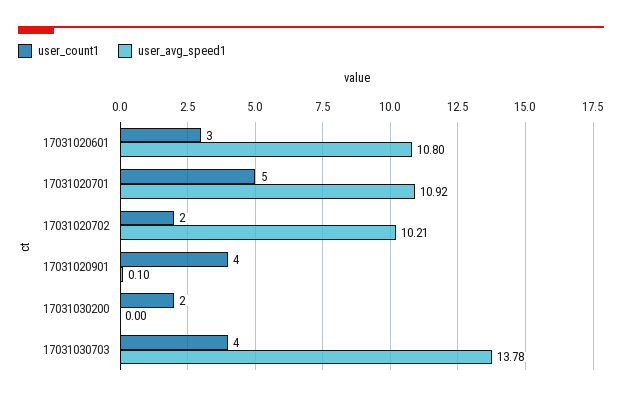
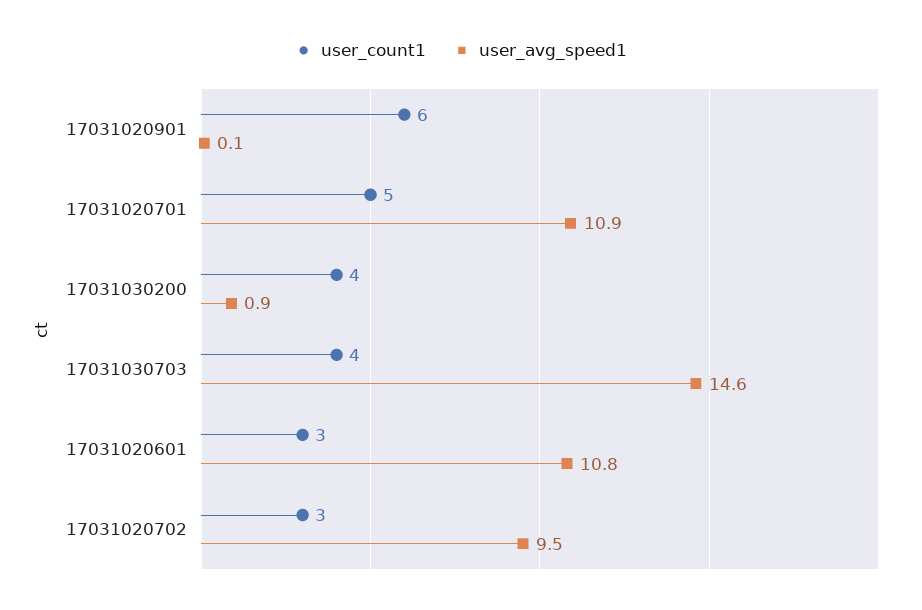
  {
    "user_count1": {
      "17031020601": 3,
      "17031020701": 5,
-     "17031020702": 2,
+     "17031020702": 3,
-     "17031020901": 4,
+     "17031020901": 6,
-     "17031030200": 2,
+     "17031030200": 4,
      "17031030703": 4
    },
    "user_avg_speed1": {
      "17031020601": 10.8,
      "17031020701": 10.92,
-     "17031020702": 10.21,
+     "17031020702": 9.5,
      "17031020901": 0.1,
-     "17031030200": 0,
+     "17031030200": 0.9,
-     "17031030703": 13.78
+     "17031030703": 14.6
    }
  }

